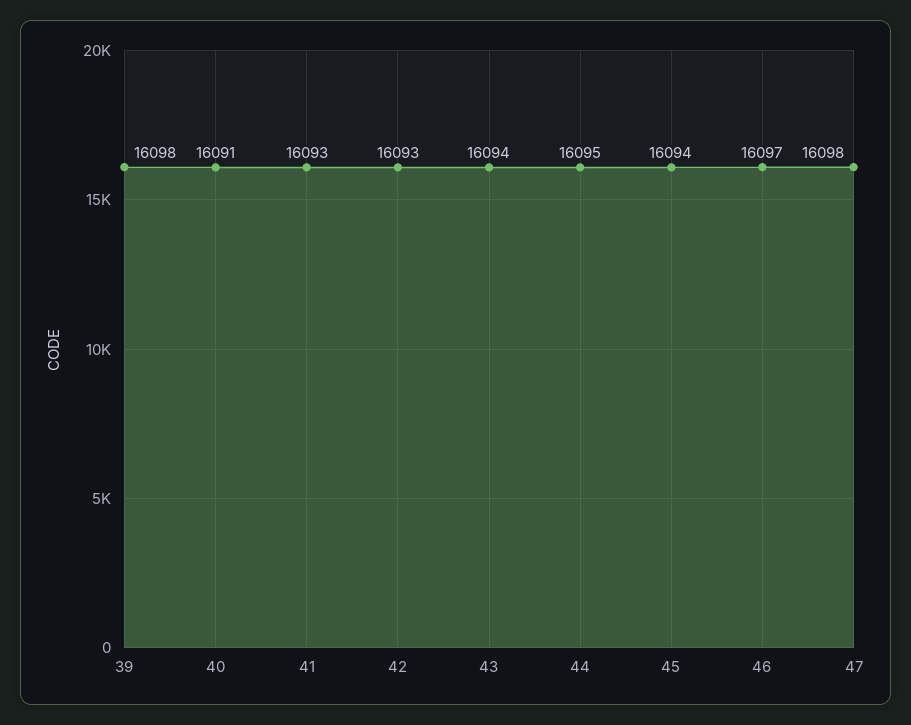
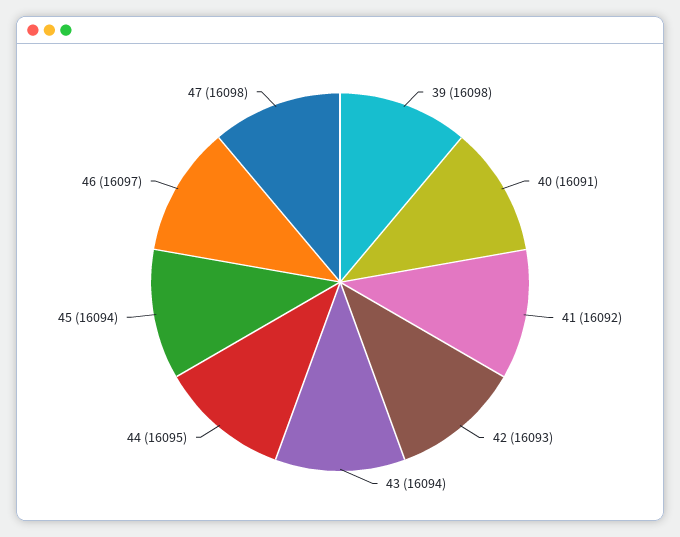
  {
    "39": 16098,
    "40": 16091,
-   "41": 16093,
+   "41": 16092,
    "42": 16093,
    "43": 16094,
    "44": 16095,
    "45": 16094,
    "46": 16097,
    "47": 16098
  }

